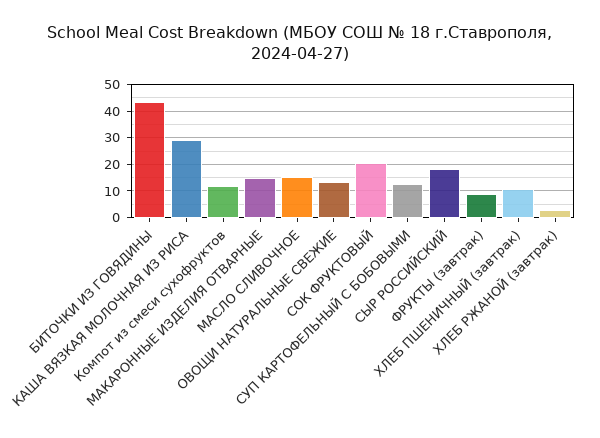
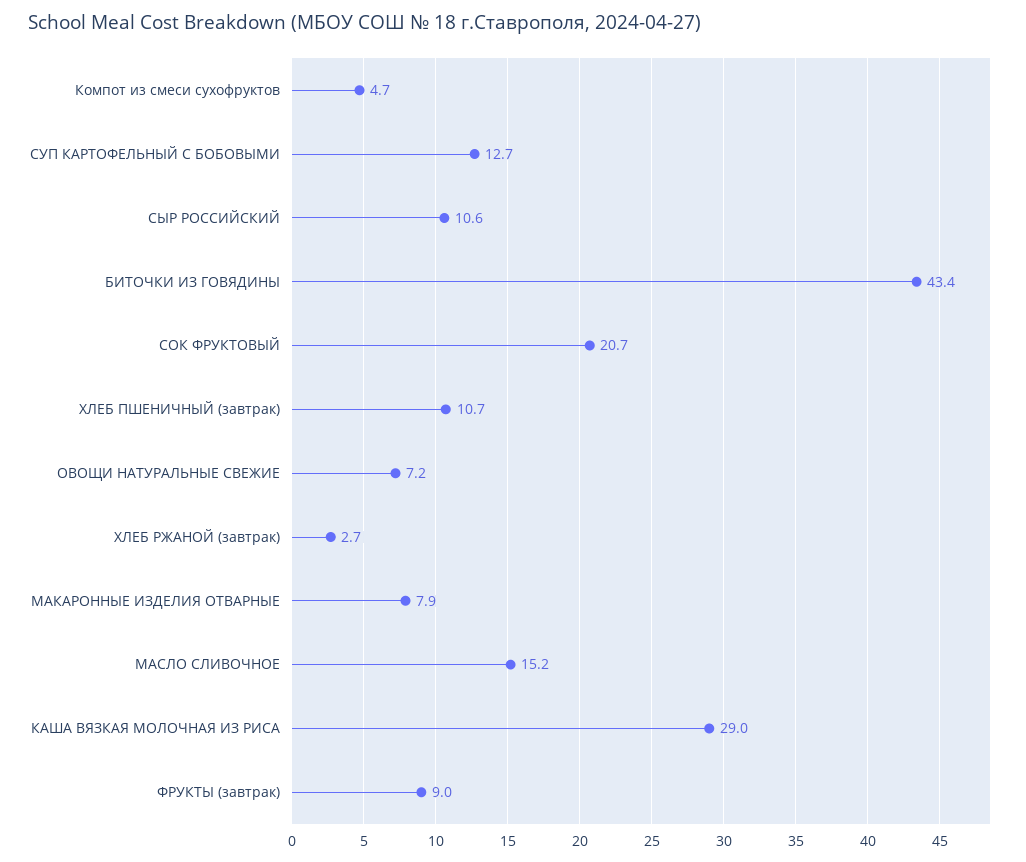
  {
    "БИТОЧКИ ИЗ ГОВЯДИНЫ": 43.4,
    "КАША ВЯЗКАЯ МОЛОЧНАЯ ИЗ РИСА": 29,
-   "Компот из смеси сухофруктов": 12.5,
+   "Компот из смеси сухофруктов": 4.7,
-   "МАКАРОННЫЕ ИЗДЕЛИЯ ОТВАРНЫЕ": 15,
+   "МАКАРОННЫЕ ИЗДЕЛИЯ ОТВАРНЫЕ": 7.9,
    "МАСЛО СЛИВОЧНОЕ": 15.2,
-   "ОВОЩИ НАТУРАЛЬНЫЕ СВЕЖИЕ": 12.5,
+   "ОВОЩИ НАТУРАЛЬНЫЕ СВЕЖИЕ": 7.2,
    "СОК ФРУКТОВЫЙ": 20.7,
    "СУП КАРТОФЕЛЬНЫЙ С БОБОВЫМИ": 12.7,
-   "СЫР РОССИЙСКИЙ": 17.5,
+   "СЫР РОССИЙСКИЙ": 10.6,
    "ФРУКТЫ (завтрак)": 9,
    "ХЛЕБ ПШЕНИЧНЫЙ (завтрак)": 10.7,
    "ХЛЕБ РЖАНОЙ (завтрак)": 2.7
  }

